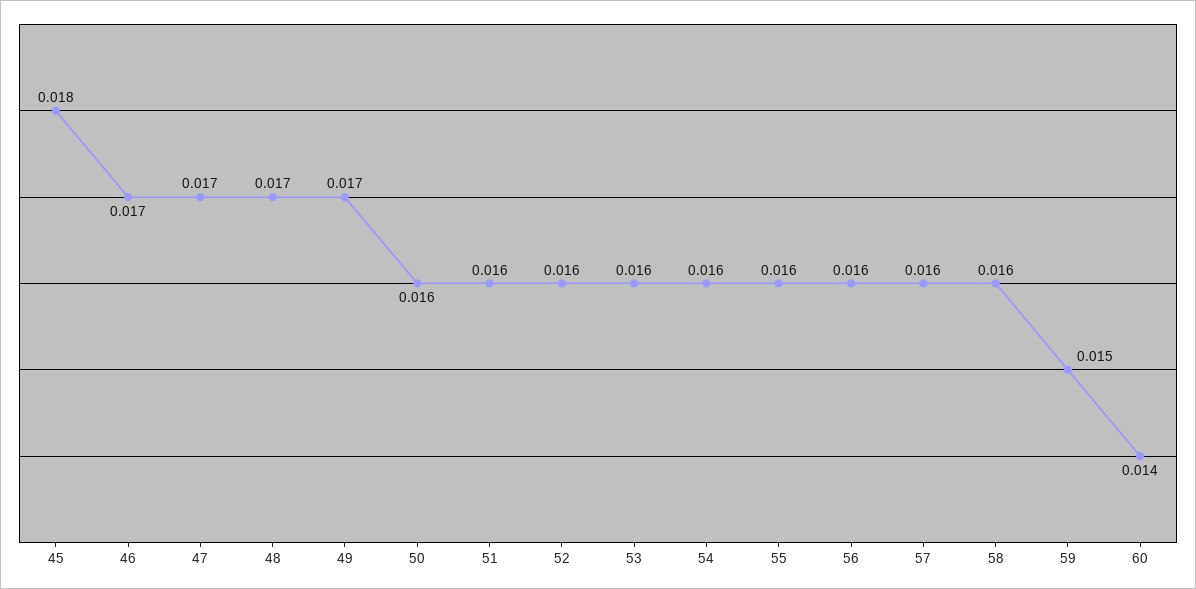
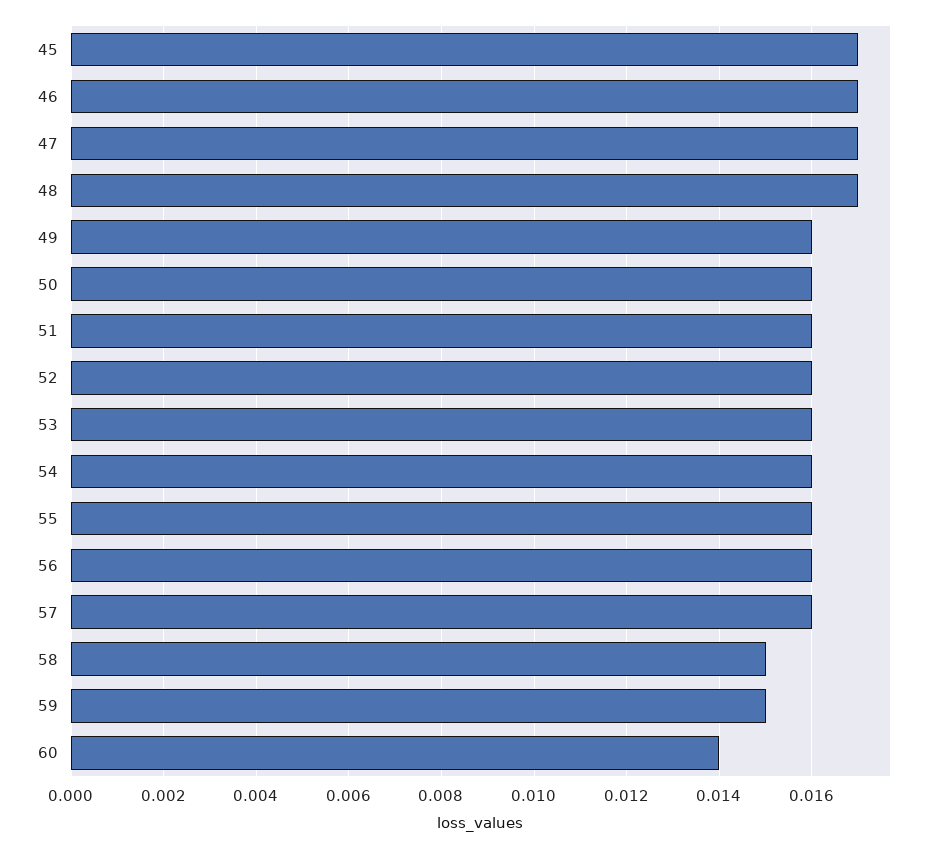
  {
-   "45": 0.018,
+   "45": 0.017,
    "46": 0.017,
    "47": 0.017,
    "48": 0.017,
-   "49": 0.017,
+   "49": 0.016,
    "50": 0.016,
    "51": 0.016,
    "52": 0.016,
    "53": 0.016,
    "54": 0.016,
    "55": 0.016,
    "56": 0.016,
    "57": 0.016,
-   "58": 0.016,
+   "58": 0.015,
    "59": 0.015,
    "60": 0.014
  }

